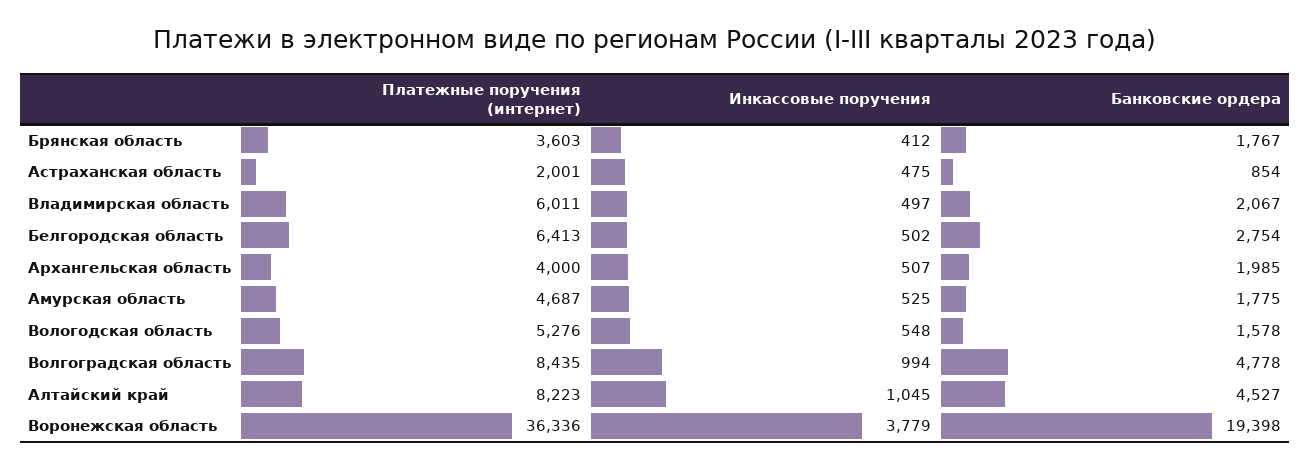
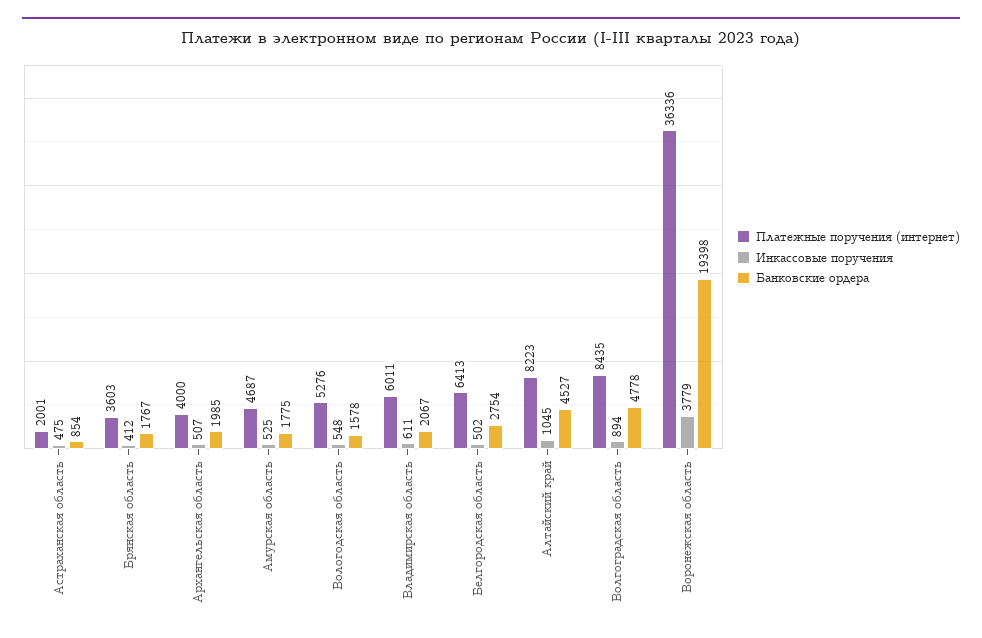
  {
    "Платежные поручения (интернет)": {
      "Брянская область": 3603,
      "Астраханская область": 2001,
      "Владимирская область": 6011,
      "Белгородская область": 6413,
      "Архангельская область": 4000,
      "Амурская область": 4687,
      "Вологодская область": 5276,
      "Волгоградская область": 8435,
      "Алтайский край": 8223,
      "Воронежская область": 36336
    },
    "Инкассовые поручения": {
      "Брянская область": 412,
      "Астраханская область": 475,
-     "Владимирская область": 497,
+     "Владимирская область": 611,
      "Белгородская область": 502,
      "Архангельская область": 507,
      "Амурская область": 525,
      "Вологодская область": 548,
-     "Волгоградская область": 994,
+     "Волгоградская область": 894,
      "Алтайский край": 1045,
      "Воронежская область": 3779
    },
    "Банковские ордера": {
      "Брянская область": 1767,
      "Астраханская область": 854,
      "Владимирская область": 2067,
      "Белгородская область": 2754,
      "Архангельская область": 1985,
      "Амурская область": 1775,
      "Вологодская область": 1578,
      "Волгоградская область": 4778,
      "Алтайский край": 4527,
      "Воронежская область": 19398
    }
  }

